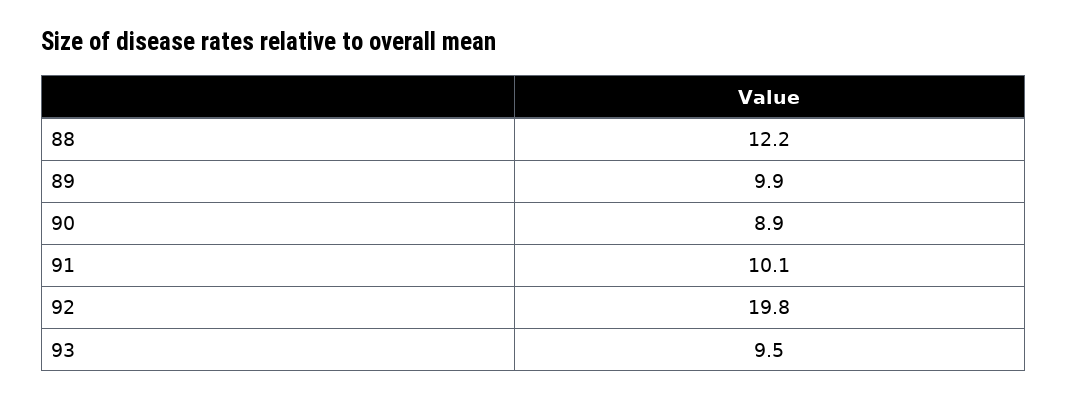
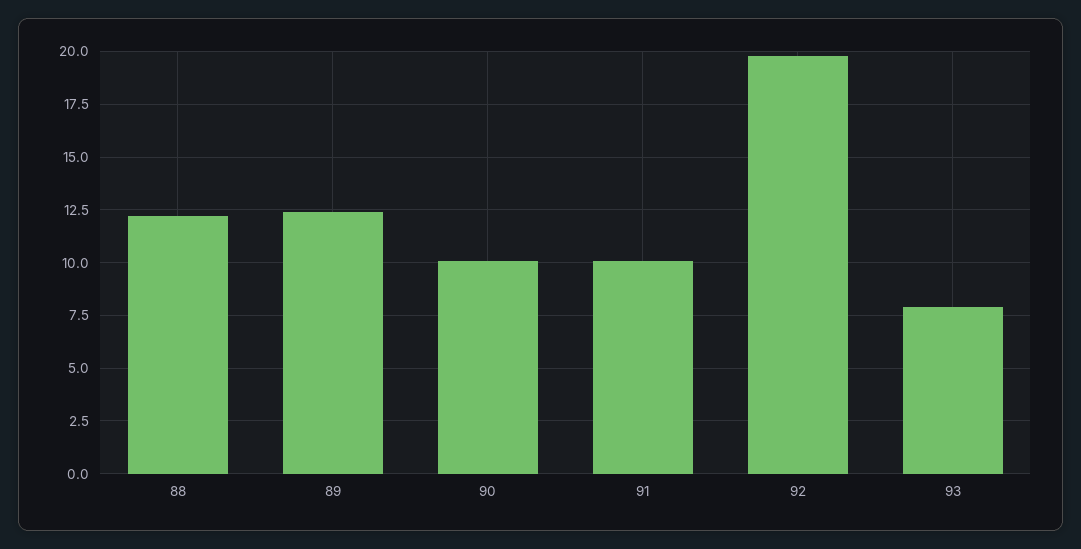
  {
    "88": 12.2,
-   "89": 9.9,
+   "89": 12.5,
-   "90": 8.9,
+   "90": 10,
    "91": 10.1,
    "92": 19.8,
-   "93": 9.5
+   "93": 8
  }

